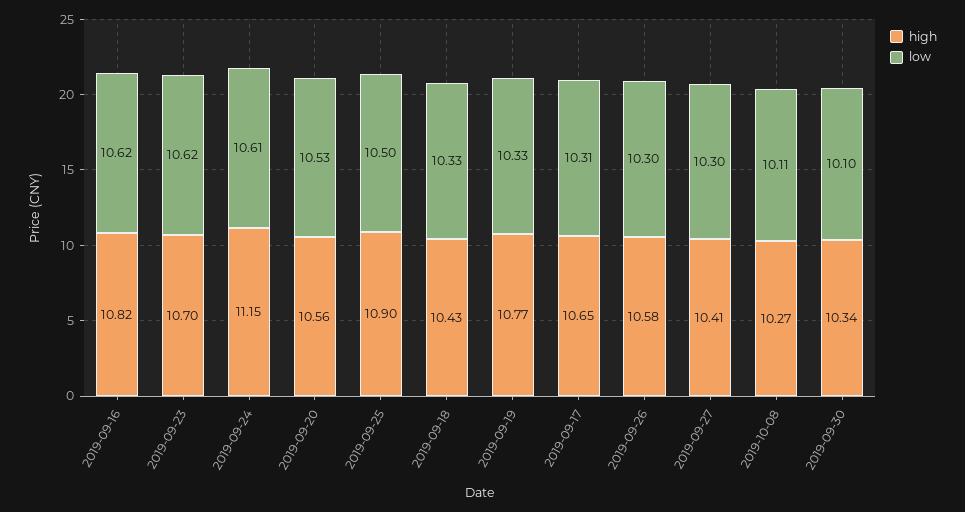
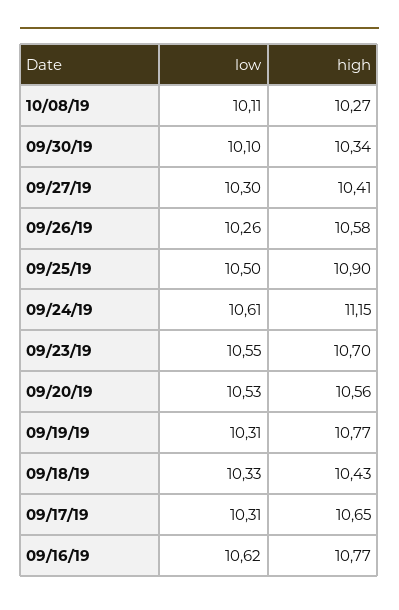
  {
    "high": {
-     "2019-09-16": 10.82,
+     "2019-09-16": 10.77,
      "2019-09-23": 10.7,
      "2019-09-24": 11.15,
      "2019-09-20": 10.56,
      "2019-09-25": 10.9,
      "2019-09-18": 10.43,
      "2019-09-19": 10.77,
      "2019-09-17": 10.65,
      "2019-09-26": 10.58,
      "2019-09-27": 10.41,
      "2019-10-08": 10.27,
      "2019-09-30": 10.34
    },
    "low": {
      "2019-09-16": 10.62,
-     "2019-09-23": 10.62,
+     "2019-09-23": 10.55,
      "2019-09-24": 10.61,
      "2019-09-20": 10.53,
      "2019-09-25": 10.5,
      "2019-09-18": 10.33,
-     "2019-09-19": 10.33,
+     "2019-09-19": 10.31,
      "2019-09-17": 10.31,
-     "2019-09-26": 10.3,
+     "2019-09-26": 10.26,
      "2019-09-27": 10.3,
      "2019-10-08": 10.11,
      "2019-09-30": 10.1
    }
  }

